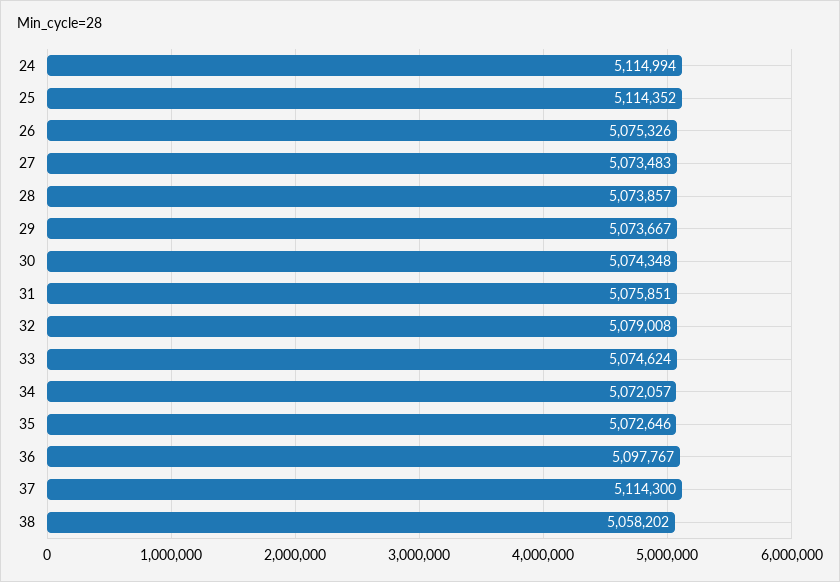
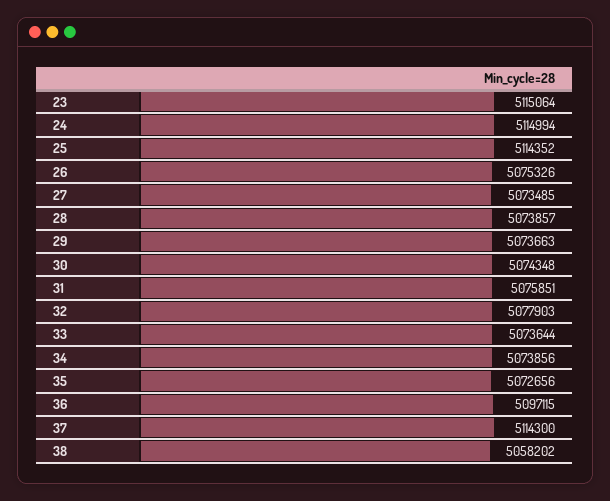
  {
    "24": 5114994,
    "25": 5114352,
    "26": 5075326,
-   "27": 5073483,
+   "27": 5073485,
    "28": 5073857,
-   "29": 5073667,
+   "29": 5073663,
    "30": 5074348,
    "31": 5075851,
-   "32": 5079008,
+   "32": 5077903,
-   "33": 5074624,
+   "33": 5073644,
-   "34": 5072057,
+   "34": 5073856,
-   "35": 5072646,
+   "35": 5072656,
-   "36": 5097767,
+   "36": 5097115,
    "37": 5114300,
-   "38": 5058202
+   "38": 5058202,
+   "23": 5115064
  }

